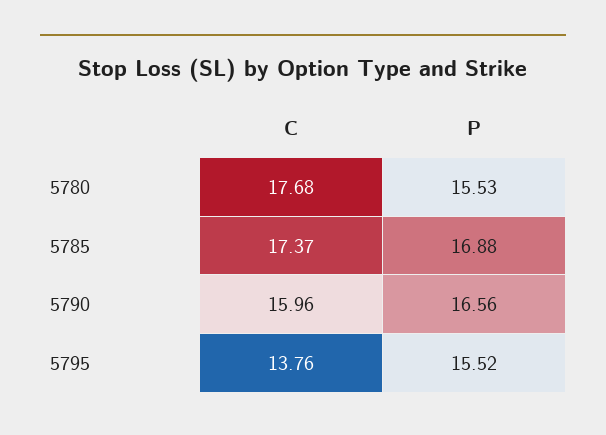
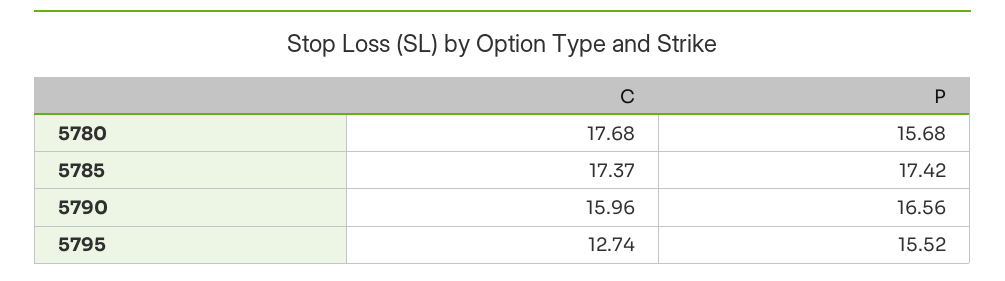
  {
    "C": {
      "5780": 17.68,
      "5785": 17.37,
      "5790": 15.96,
-     "5795": 13.76
+     "5795": 12.74
    },
    "P": {
-     "5780": 15.53,
+     "5780": 15.68,
-     "5785": 16.88,
+     "5785": 17.42,
      "5790": 16.56,
      "5795": 15.52
    }
  }

